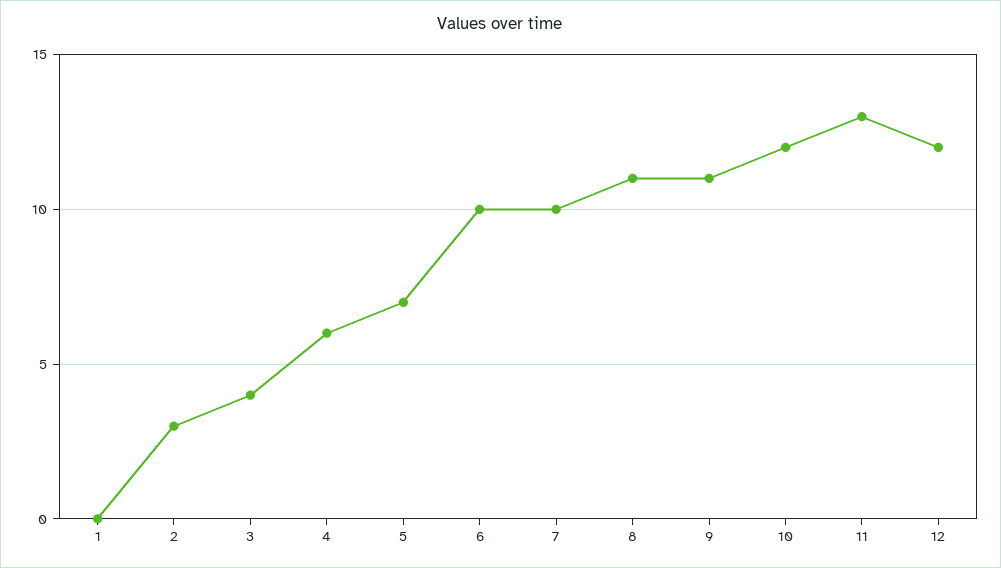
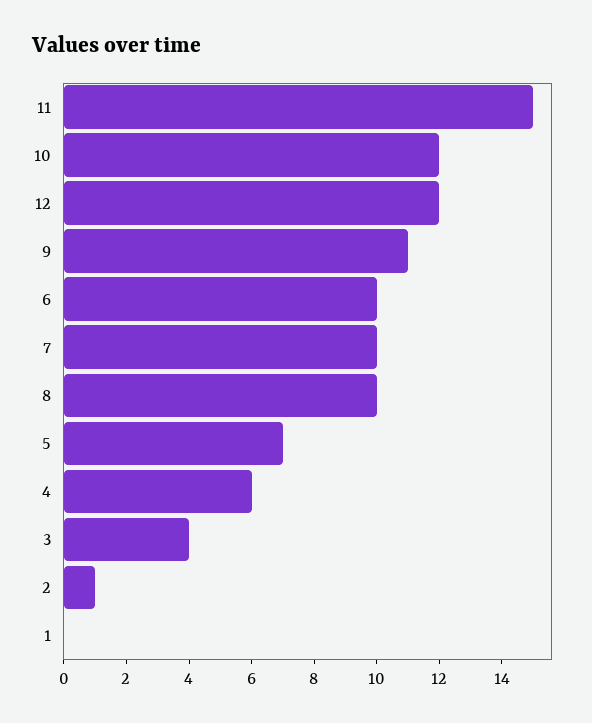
  {
    "1": 0,
-   "2": 3,
+   "2": 1,
    "3": 4,
    "4": 6,
    "5": 7,
    "6": 10,
    "7": 10,
-   "8": 11,
+   "8": 10,
    "9": 11,
    "10": 12,
-   "11": 13,
+   "11": 15,
    "12": 12
  }

